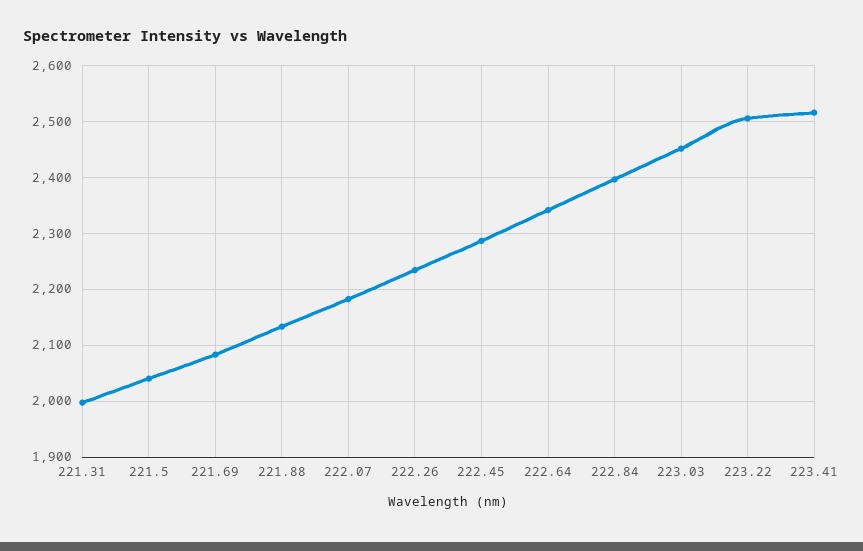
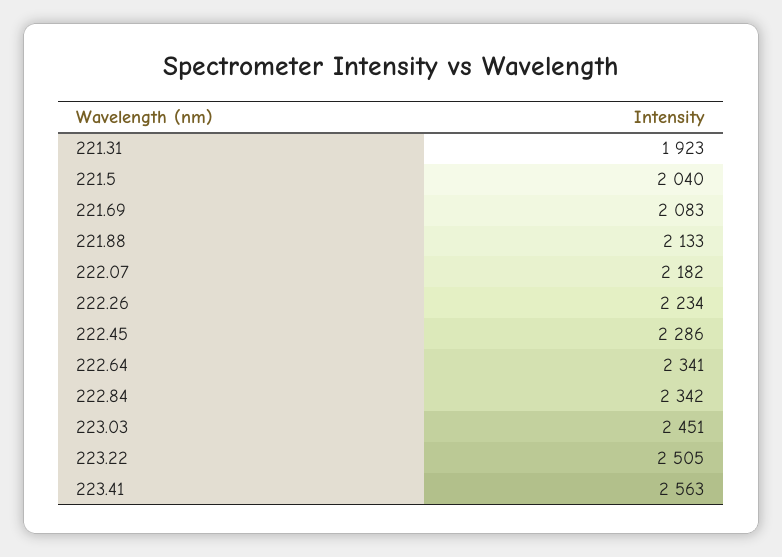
  {
-   "221.31": 2000,
+   "221.31": 1923,
    "221.5": 2040,
    "221.69": 2083,
    "221.88": 2133,
    "222.07": 2182,
    "222.26": 2234,
    "222.45": 2286,
    "222.64": 2341,
-   "222.84": 2400,
+   "222.84": 2342,
    "223.03": 2451,
    "223.22": 2505,
-   "223.41": 2520
+   "223.41": 2563
  }

